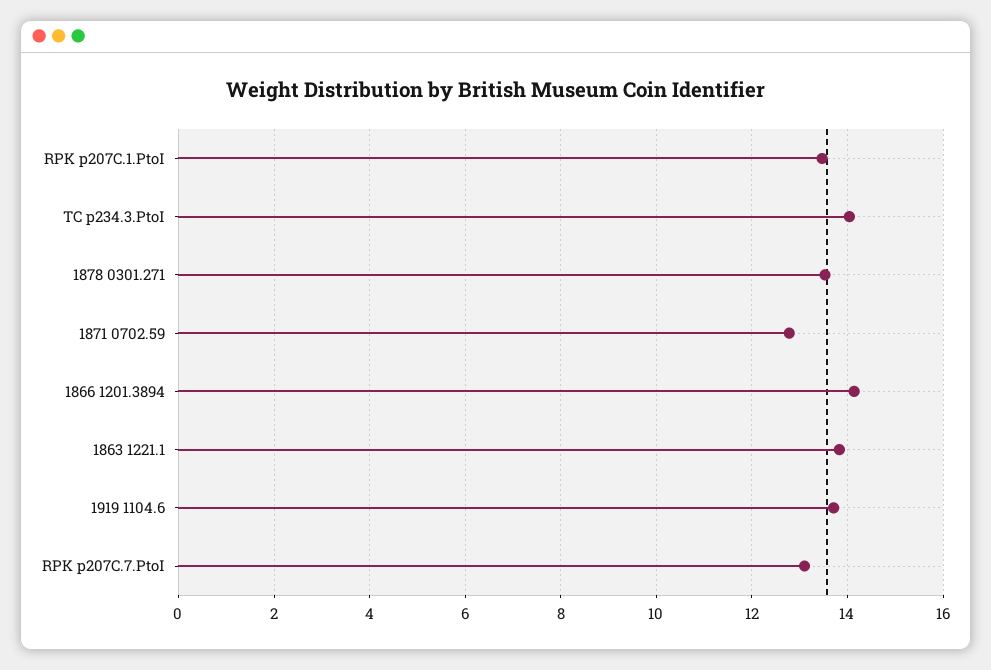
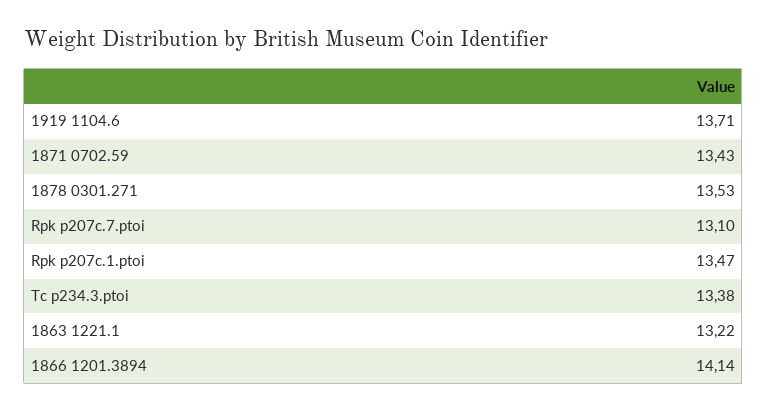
  {
    "RPK p207C.1.PtoI": 13.47,
-   "TC p234.3.PtoI": 14,
+   "TC p234.3.PtoI": 13.38,
    "1878 0301.271": 13.53,
-   "1871 0702.59": 12.8,
+   "1871 0702.59": 13.43,
    "1866 1201.3894": 14.14,
-   "1863 1221.1": 13.8,
+   "1863 1221.1": 13.22,
    "1919 1104.6": 13.71,
    "RPK p207C.7.PtoI": 13.1
  }

